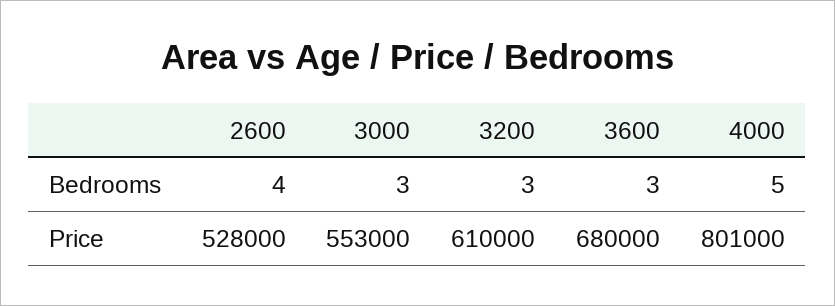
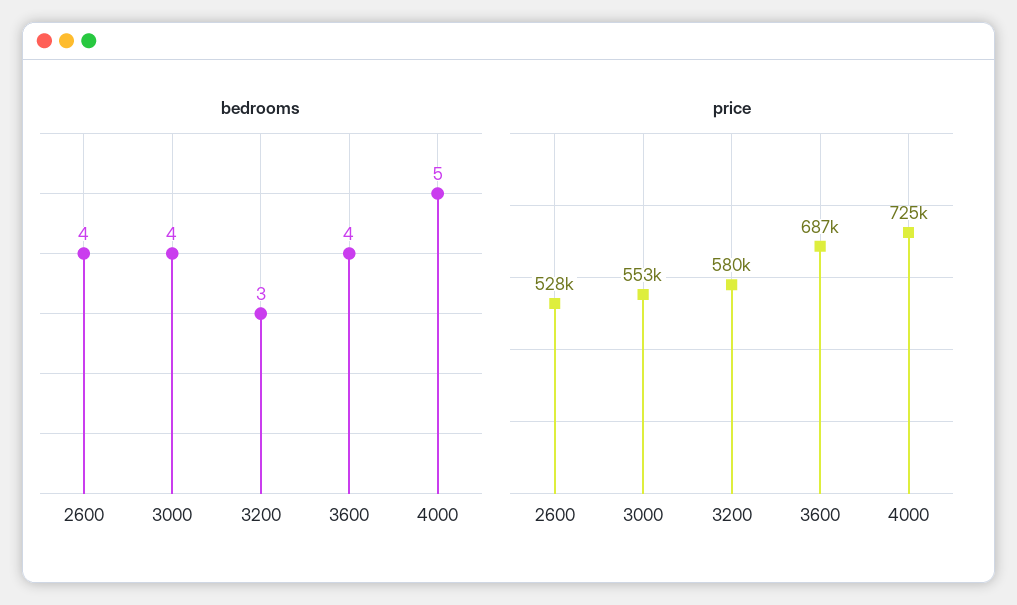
  {
    "Bedrooms": {
      "2600": 4,
-     "3000": 3,
+     "3000": 4,
      "3200": 3,
-     "3600": 3,
+     "3600": 4,
      "4000": 5
    },
    "Price": {
      "2600": 528000,
      "3000": 553000,
-     "3200": 610000,
+     "3200": 580000,
-     "3600": 680000,
+     "3600": 687000,
-     "4000": 801000
+     "4000": 725000
    }
  }

